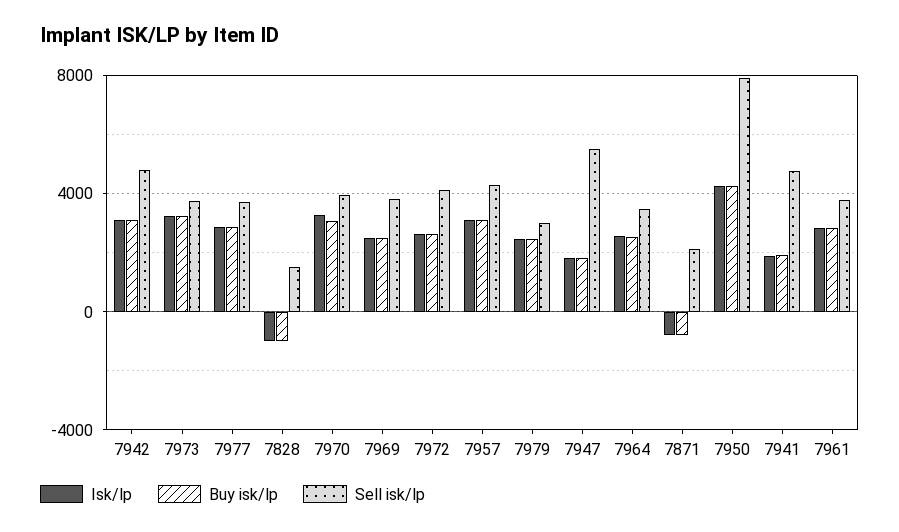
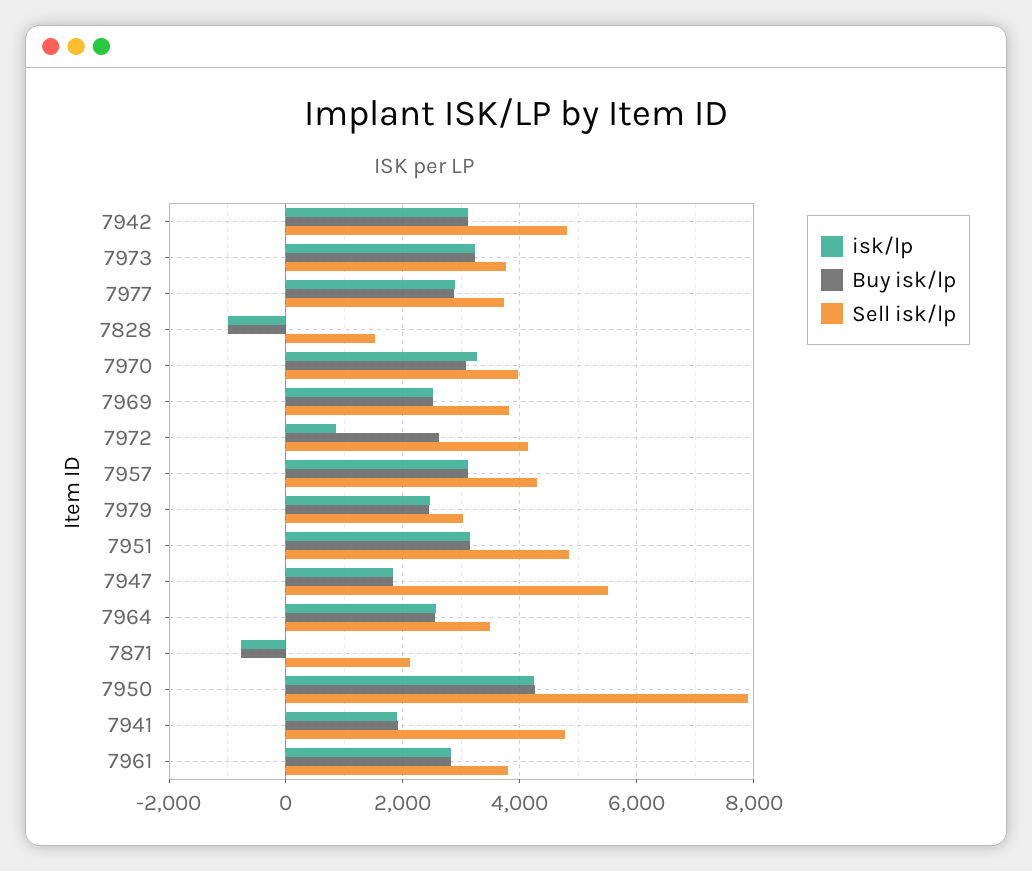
  {
    "Isk/lp": {
      "7942": 3200,
      "7973": 3200,
      "7977": 2800,
      "7828": -1000,
      "7970": 3200,
      "7969": 2600,
-     "7972": 2500,
+     "7972": 800,
      "7957": 3200,
      "7979": 2400,
      "7947": 1800,
      "7964": 2600,
      "7871": -800,
      "7950": 4200,
      "7941": 1800,
-     "7961": 2800
+     "7961": 2800,
+     "7951": 3200
    },
    "Buy isk/lp": {
      "7942": 3200,
      "7973": 3200,
      "7977": 2800,
      "7828": -1000,
      "7970": 3000,
      "7969": 2600,
      "7972": 2600,
      "7957": 3200,
      "7979": 2400,
      "7947": 1800,
      "7964": 2600,
      "7871": -800,
      "7950": 4200,
      "7941": 2000,
-     "7961": 2800
+     "7961": 2800,
+     "7951": 3200
    },
    "Sell isk/lp": {
      "7942": 4800,
      "7973": 3800,
      "7977": 3800,
      "7828": 1600,
      "7970": 4000,
      "7969": 3800,
      "7972": 4200,
      "7957": 4200,
      "7979": 3000,
      "7947": 5600,
      "7964": 3400,
      "7871": 2200,
      "7950": 8000,
      "7941": 4800,
-     "7961": 3800
+     "7961": 3800,
+     "7951": 4800
    }
  }

